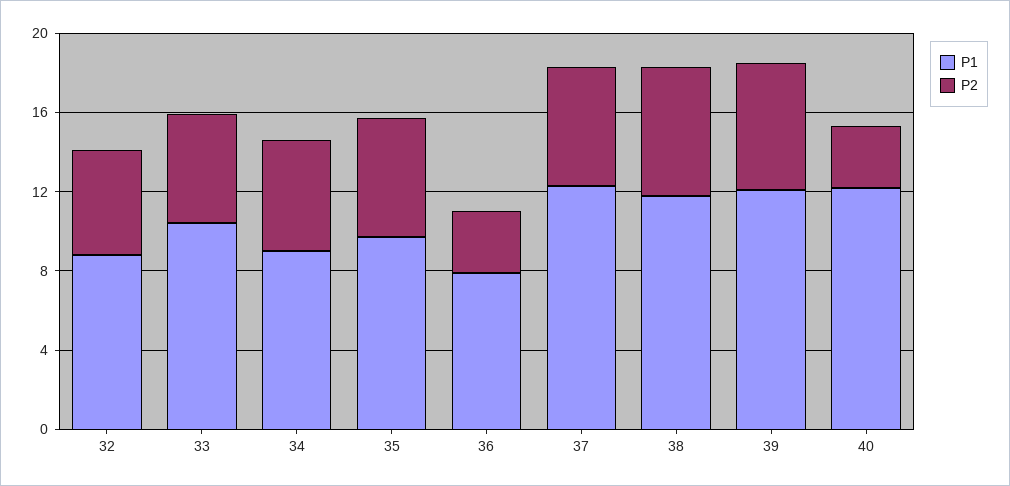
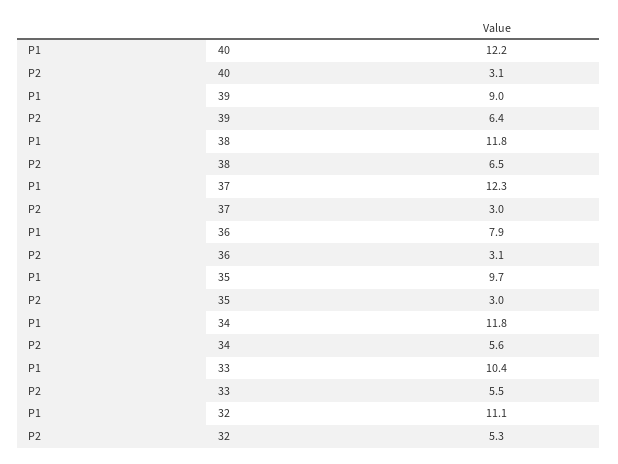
  {
    "P1": {
-     "32": 9,
+     "32": 11.1,
      "33": 10.4,
-     "34": 9,
+     "34": 11.8,
      "35": 9.7,
      "36": 7.9,
      "37": 12.3,
      "38": 11.8,
-     "39": 12,
+     "39": 9,
      "40": 12.2
    },
    "P2": {
      "32": 5.3,
      "33": 5.5,
      "34": 5.6,
-     "35": 6,
+     "35": 3,
      "36": 3.1,
-     "37": 6,
+     "37": 3,
      "38": 6.5,
      "39": 6.4,
      "40": 3.1
    }
  }

